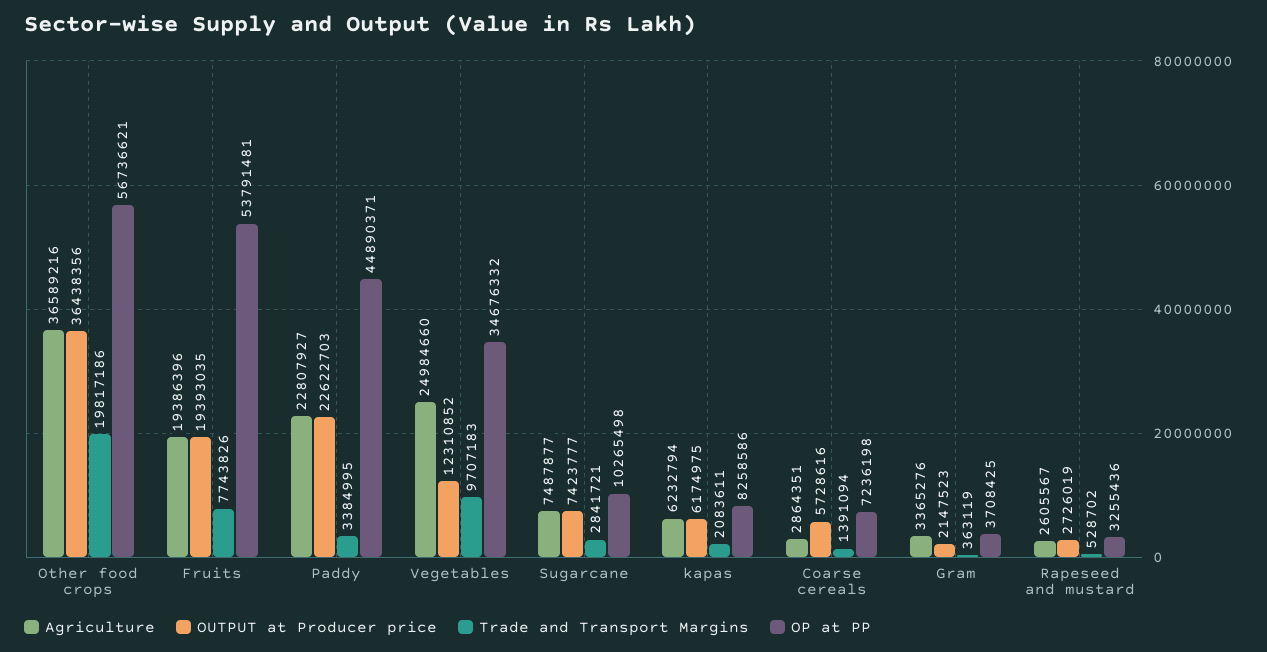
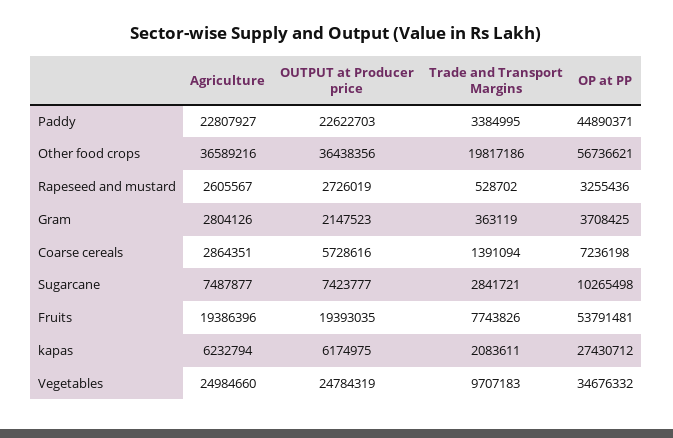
  {
    "Agriculture": {
      "Other food crops": 36589216,
      "Fruits": 19386396,
      "Paddy": 22807927,
      "Vegetables": 24984660,
      "Sugarcane": 7487877,
      "kapas": 6232794,
      "Coarse cereals": 2864351,
-     "Gram": 3365276,
+     "Gram": 2804126,
      "Rapeseed and mustard": 2605567
    },
    "OUTPUT at Producer price": {
      "Other food crops": 36438356,
      "Fruits": 19393035,
      "Paddy": 22622703,
-     "Vegetables": 12310852,
+     "Vegetables": 24784319,
      "Sugarcane": 7423777,
      "kapas": 6174975,
      "Coarse cereals": 5728616,
      "Gram": 2147523,
      "Rapeseed and mustard": 2726019
    },
    "Trade and Transport Margins": {
      "Other food crops": 19817186,
      "Fruits": 7743826,
      "Paddy": 3384995,
      "Vegetables": 9707183,
      "Sugarcane": 2841721,
      "kapas": 2083611,
      "Coarse cereals": 1391094,
      "Gram": 363119,
      "Rapeseed and mustard": 528702
    },
    "OP at PP": {
      "Other food crops": 56736621,
      "Fruits": 53791481,
      "Paddy": 44890371,
      "Vegetables": 34676332,
      "Sugarcane": 10265498,
-     "kapas": 8258586,
+     "kapas": 27430712,
      "Coarse cereals": 7236198,
      "Gram": 3708425,
      "Rapeseed and mustard": 3255436
    }
  }

